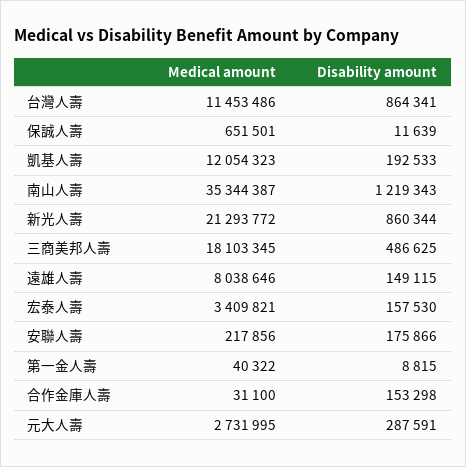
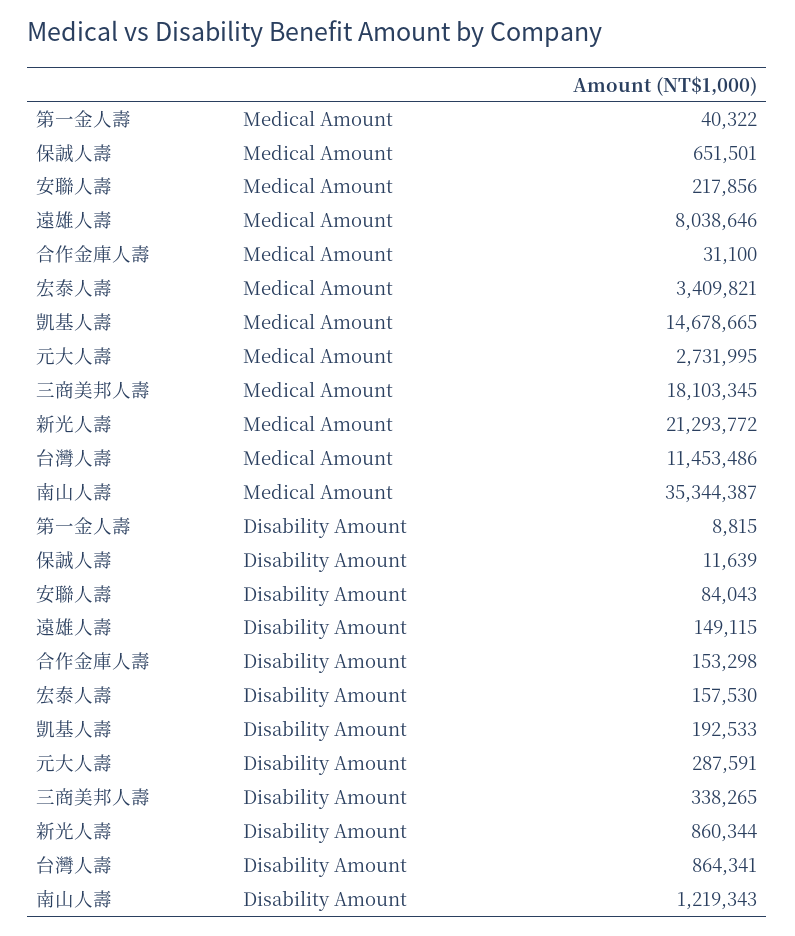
  {
    "Medical amount": {
      "台灣人壽": 11453486,
      "保誠人壽": 651501,
-     "凱基人壽": 12054323,
+     "凱基人壽": 14678665,
      "南山人壽": 35344387,
      "新光人壽": 21293772,
      "三商美邦人壽": 18103345,
      "遠雄人壽": 8038646,
      "宏泰人壽": 3409821,
      "安聯人壽": 217856,
      "第一金人壽": 40322,
      "合作金庫人壽": 31100,
      "元大人壽": 2731995
    },
    "Disability amount": {
      "台灣人壽": 864341,
      "保誠人壽": 11639,
      "凱基人壽": 192533,
      "南山人壽": 1219343,
      "新光人壽": 860344,
-     "三商美邦人壽": 486625,
+     "三商美邦人壽": 338265,
      "遠雄人壽": 149115,
      "宏泰人壽": 157530,
-     "安聯人壽": 175866,
+     "安聯人壽": 84043,
      "第一金人壽": 8815,
      "合作金庫人壽": 153298,
      "元大人壽": 287591
    }
  }

